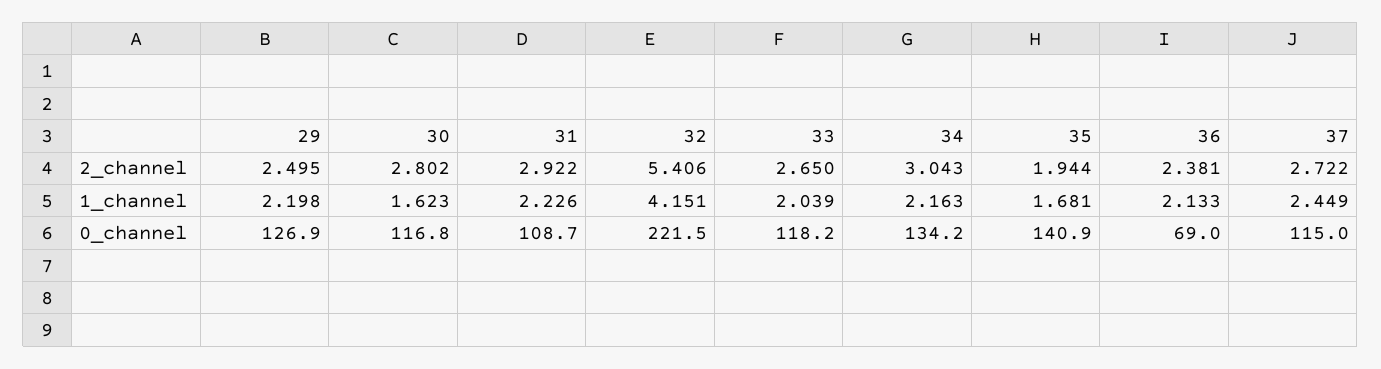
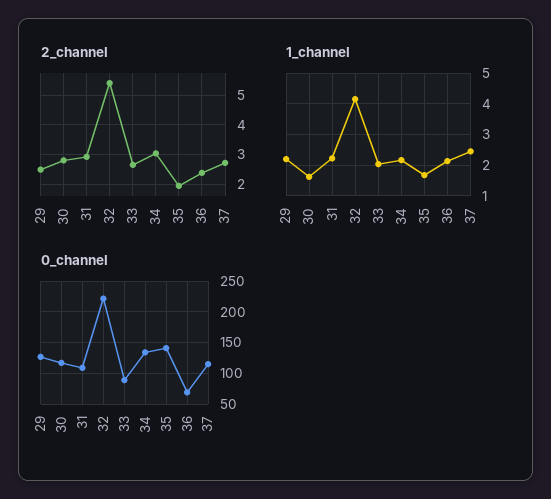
  {
    "2_channel": {
      "29": 2.495,
      "30": 2.802,
      "31": 2.922,
      "32": 5.406,
      "33": 2.65,
      "34": 3.043,
      "35": 1.944,
      "36": 2.381,
      "37": 2.722
    },
    "1_channel": {
      "29": 2.198,
      "30": 1.623,
      "31": 2.226,
      "32": 4.151,
      "33": 2.039,
      "34": 2.163,
      "35": 1.681,
      "36": 2.133,
      "37": 2.449
    },
    "0_channel": {
      "29": 126.9,
      "30": 116.8,
      "31": 108.7,
      "32": 221.5,
-     "33": 118.2,
+     "33": 90,
      "34": 134.2,
      "35": 140.9,
      "36": 69,
      "37": 115
    }
  }

